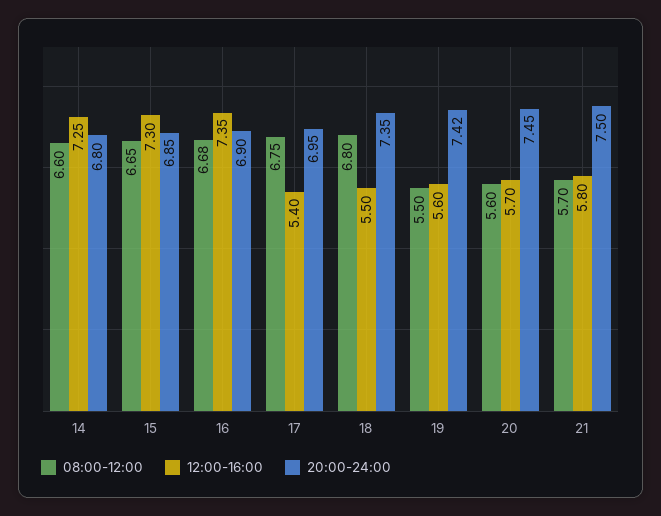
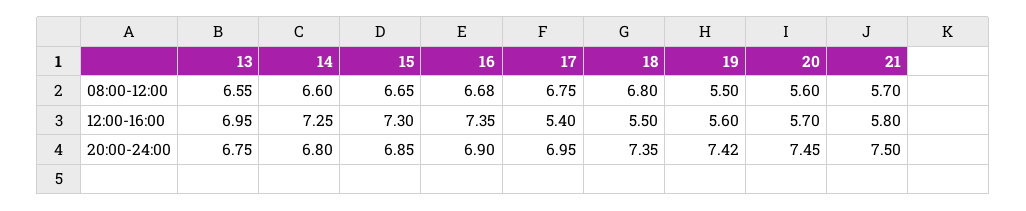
  {
    "08:00-12:00": {
      "14": 6.6,
      "15": 6.65,
      "16": 6.68,
      "17": 6.75,
      "18": 6.8,
      "19": 5.5,
      "20": 5.6,
-     "21": 5.7
+     "21": 5.7,
+     "13": 6.55
    },
    "12:00-16:00": {
      "14": 7.25,
      "15": 7.3,
      "16": 7.35,
      "17": 5.4,
      "18": 5.5,
      "19": 5.6,
      "20": 5.7,
-     "21": 5.8
+     "21": 5.8,
+     "13": 6.95
    },
    "20:00-24:00": {
      "14": 6.8,
      "15": 6.85,
      "16": 6.9,
      "17": 6.95,
      "18": 7.35,
      "19": 7.42,
      "20": 7.45,
-     "21": 7.5
+     "21": 7.5,
+     "13": 6.75
    }
  }

